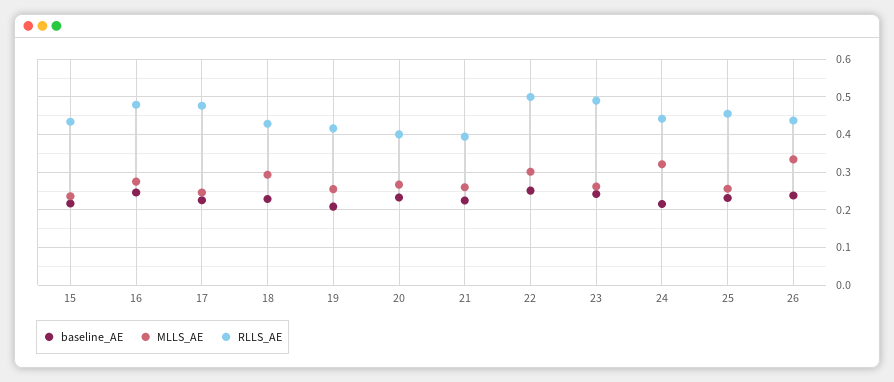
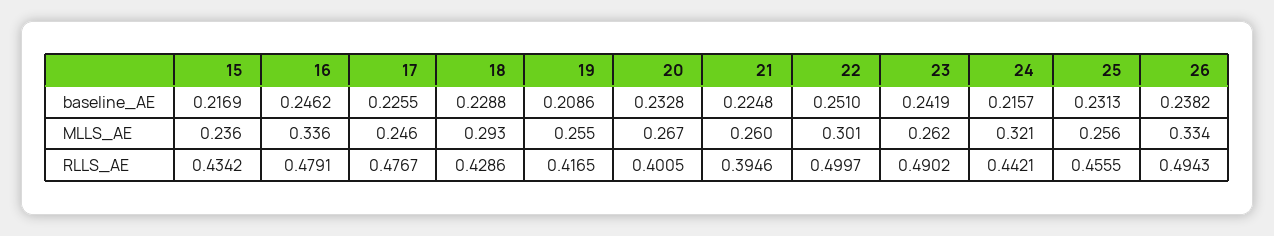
  {
    "baseline_AE": {
      "15": 0.2169,
      "16": 0.2462,
      "17": 0.2255,
      "18": 0.2288,
      "19": 0.2086,
      "20": 0.2328,
      "21": 0.2248,
      "22": 0.251,
      "23": 0.2419,
      "24": 0.2157,
      "25": 0.2313,
      "26": 0.2382
    },
    "MLLS_AE": {
      "15": 0.236,
-     "16": 0.28,
+     "16": 0.336,
      "17": 0.246,
      "18": 0.293,
      "19": 0.255,
      "20": 0.267,
      "21": 0.26,
      "22": 0.301,
      "23": 0.262,
      "24": 0.321,
      "25": 0.256,
      "26": 0.334
    },
    "RLLS_AE": {
      "15": 0.4342,
      "16": 0.4791,
      "17": 0.4767,
      "18": 0.4286,
      "19": 0.4165,
      "20": 0.4005,
      "21": 0.3946,
      "22": 0.4997,
      "23": 0.4902,
      "24": 0.4421,
      "25": 0.4555,
-     "26": 0.44
+     "26": 0.4943
    }
  }

